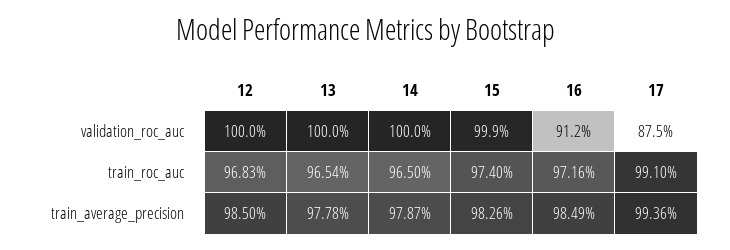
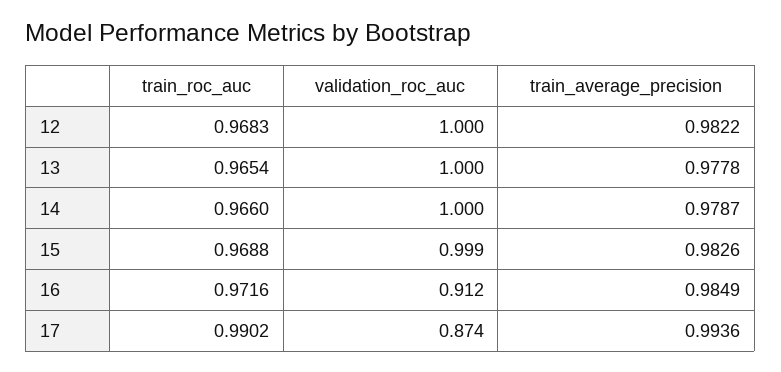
  {
    "12": {
      "validation_roc_auc": 1,
      "train_roc_auc": 0.9683,
-     "train_average_precision": 0.985
+     "train_average_precision": 0.9822
    },
    "13": {
      "validation_roc_auc": 1,
      "train_roc_auc": 0.9654,
      "train_average_precision": 0.9778
    },
    "14": {
      "validation_roc_auc": 1,
-     "train_roc_auc": 0.965,
+     "train_roc_auc": 0.966,
      "train_average_precision": 0.9787
    },
    "15": {
      "validation_roc_auc": 0.999,
-     "train_roc_auc": 0.974,
+     "train_roc_auc": 0.9688,
      "train_average_precision": 0.9826
    },
    "16": {
      "validation_roc_auc": 0.912,
      "train_roc_auc": 0.9716,
      "train_average_precision": 0.9849
    },
    "17": {
-     "validation_roc_auc": 0.875,
+     "validation_roc_auc": 0.874,
-     "train_roc_auc": 0.991,
+     "train_roc_auc": 0.9902,
      "train_average_precision": 0.9936
    }
  }

